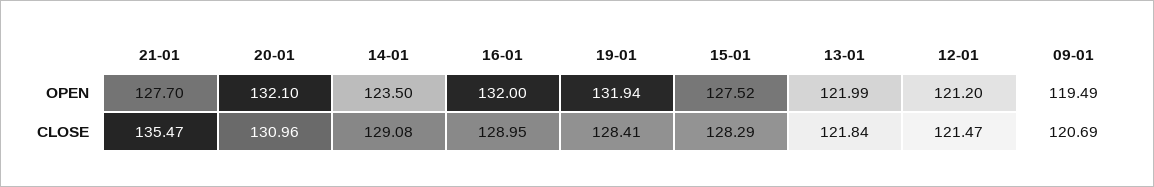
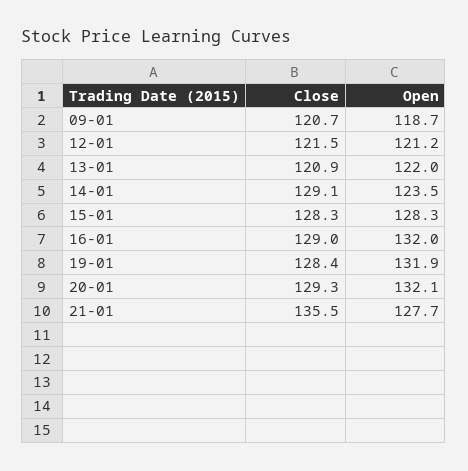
  {
    "21-01": {
      "OPEN": 127.7,
      "CLOSE": 135.47
    },
    "20-01": {
      "OPEN": 132.1,
-     "CLOSE": 130.96
+     "CLOSE": 129.3
    },
    "14-01": {
      "OPEN": 123.5,
      "CLOSE": 129.08
    },
    "16-01": {
      "OPEN": 132,
      "CLOSE": 128.95
    },
    "19-01": {
      "OPEN": 131.94,
      "CLOSE": 128.41
    },
    "15-01": {
-     "OPEN": 127.52,
+     "OPEN": 128.3,
      "CLOSE": 128.29
    },
    "13-01": {
      "OPEN": 121.99,
-     "CLOSE": 121.84
+     "CLOSE": 120.9
    },
    "12-01": {
      "OPEN": 121.2,
      "CLOSE": 121.47
    },
    "09-01": {
-     "OPEN": 119.49,
+     "OPEN": 118.7,
      "CLOSE": 120.69
    }
  }

